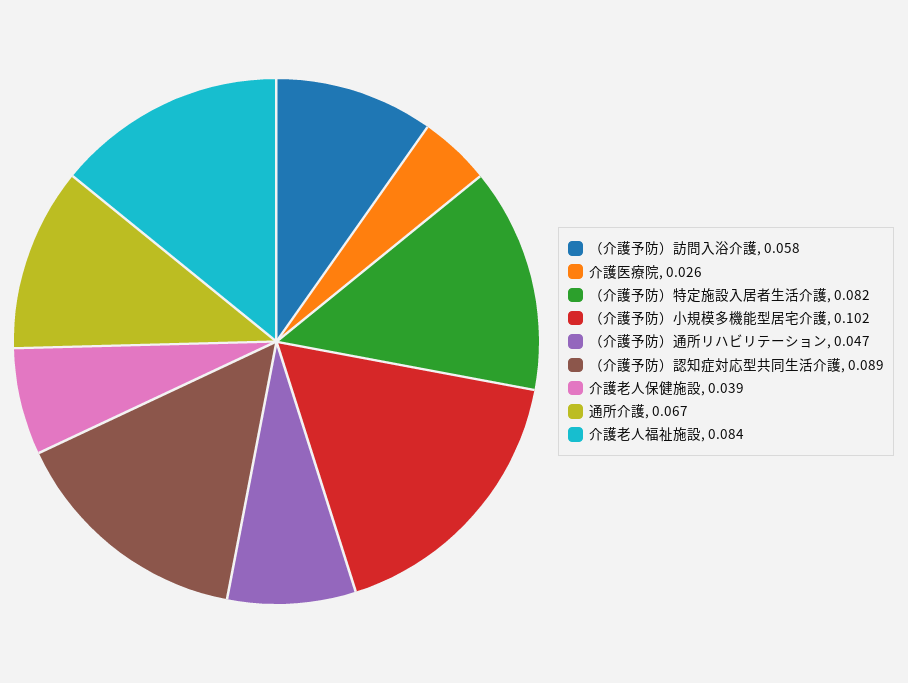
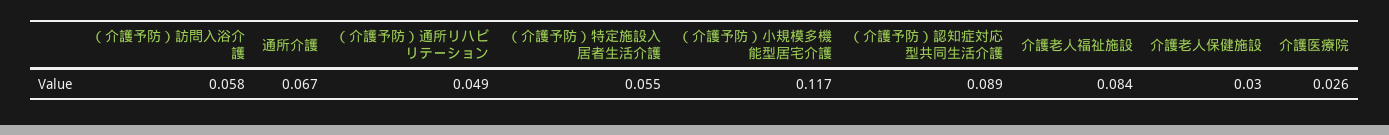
  {
    "（介護予防）訪問入浴介護": 0.058,
    "介護医療院": 0.026,
-   "（介護予防）特定施設入居者生活介護": 0.082,
+   "（介護予防）特定施設入居者生活介護": 0.055,
-   "（介護予防）小規模多機能型居宅介護": 0.102,
+   "（介護予防）小規模多機能型居宅介護": 0.117,
-   "（介護予防）通所リハビリテーション": 0.047,
+   "（介護予防）通所リハビリテーション": 0.049,
    "（介護予防）認知症対応型共同生活介護": 0.089,
-   "介護老人保健施設": 0.039,
+   "介護老人保健施設": 0.03,
    "通所介護": 0.067,
    "介護老人福祉施設": 0.084
  }

